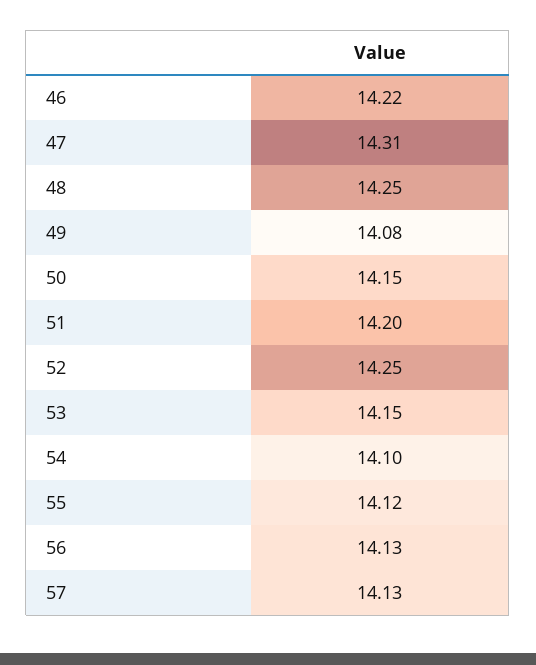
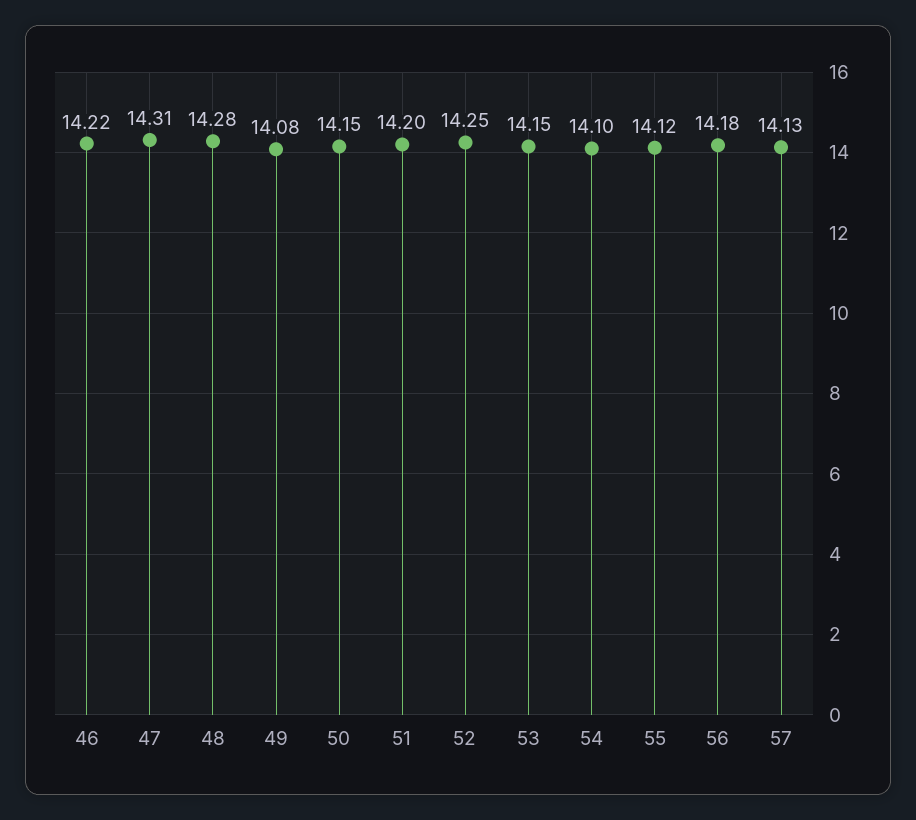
  {
    "46": 14.22,
    "47": 14.31,
-   "48": 14.25,
+   "48": 14.28,
    "49": 14.08,
    "50": 14.15,
    "51": 14.2,
    "52": 14.25,
    "53": 14.15,
    "54": 14.1,
    "55": 14.12,
-   "56": 14.13,
+   "56": 14.18,
    "57": 14.13
  }

